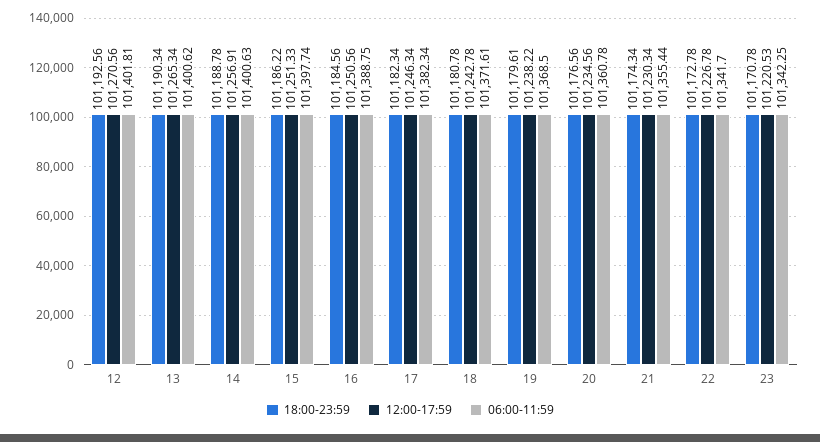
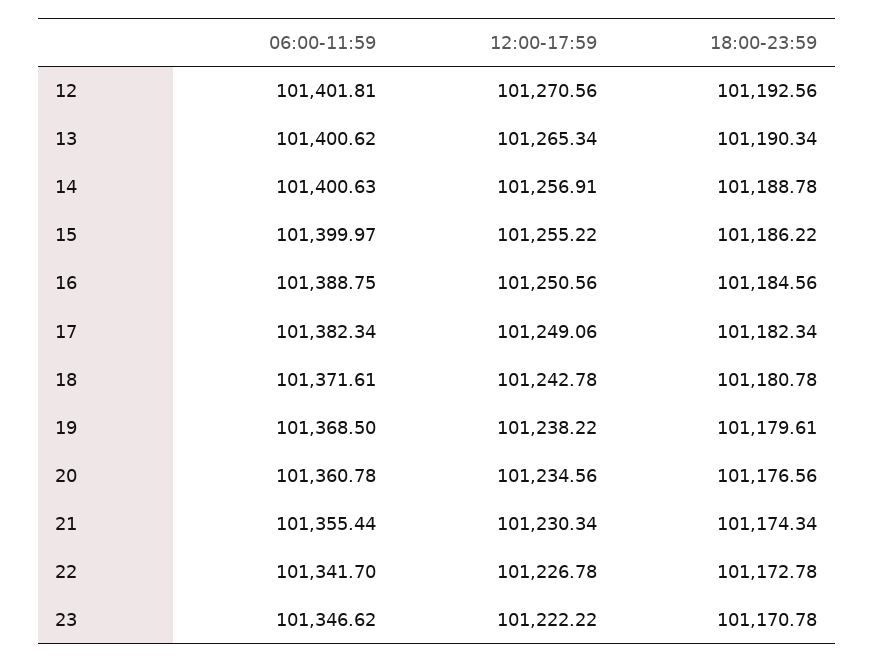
  {
    "18:00-23:59": {
      "12": 101192.56,
      "13": 101190.34,
      "14": 101188.78,
      "15": 101186.22,
      "16": 101184.56,
      "17": 101182.34,
      "18": 101180.78,
      "19": 101179.61,
      "20": 101176.56,
      "21": 101174.34,
      "22": 101172.78,
      "23": 101170.78
    },
    "12:00-17:59": {
      "12": 101270.56,
      "13": 101265.34,
      "14": 101256.91,
-     "15": 101251.33,
+     "15": 101255.22,
      "16": 101250.56,
-     "17": 101246.34,
+     "17": 101249.06,
      "18": 101242.78,
      "19": 101238.22,
      "20": 101234.56,
      "21": 101230.34,
      "22": 101226.78,
-     "23": 101220.53
+     "23": 101222.22
    },
    "06:00-11:59": {
      "12": 101401.81,
      "13": 101400.62,
      "14": 101400.63,
-     "15": 101397.74,
+     "15": 101399.97,
      "16": 101388.75,
      "17": 101382.34,
      "18": 101371.61,
      "19": 101368.5,
      "20": 101360.78,
      "21": 101355.44,
      "22": 101341.7,
-     "23": 101342.25
+     "23": 101346.62
    }
  }

